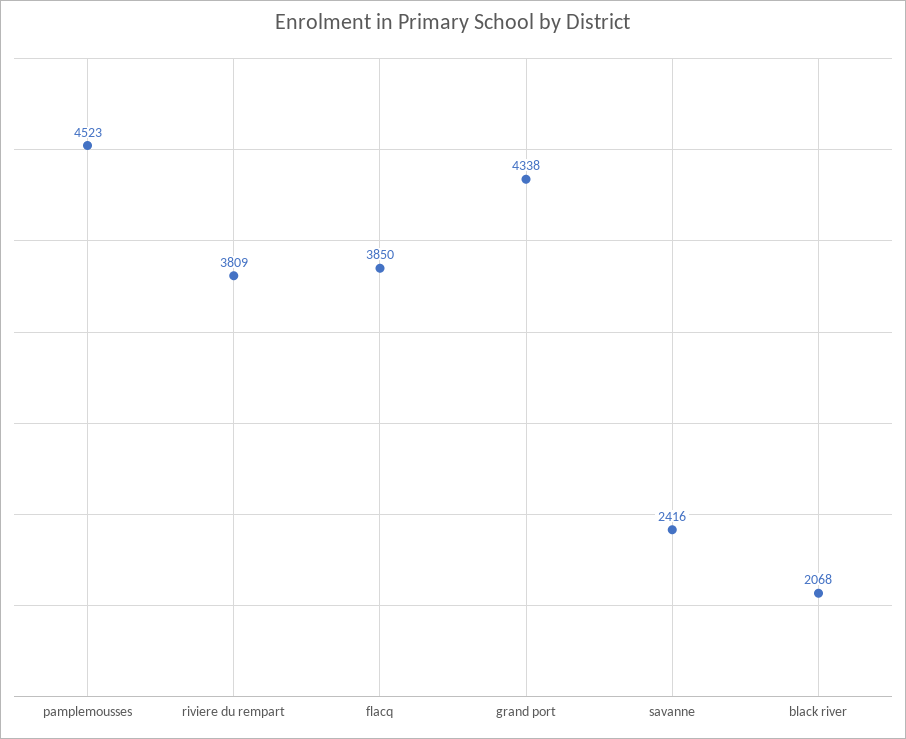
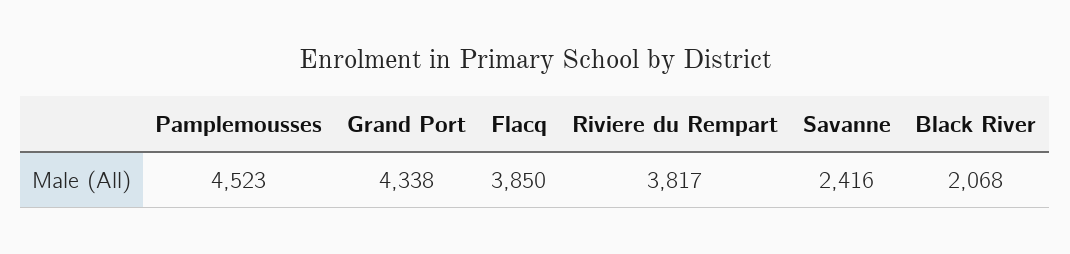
  {
    "pamplemousses": 4523,
-   "riviere du rempart": 3809,
+   "riviere du rempart": 3817,
    "flacq": 3850,
    "grand port": 4338,
    "savanne": 2416,
    "black river": 2068
  }

